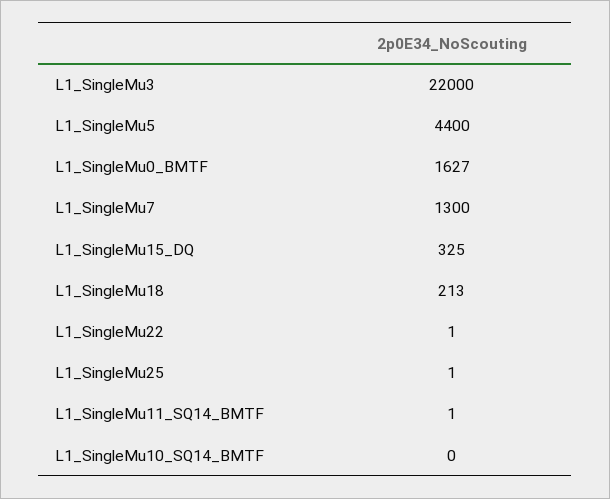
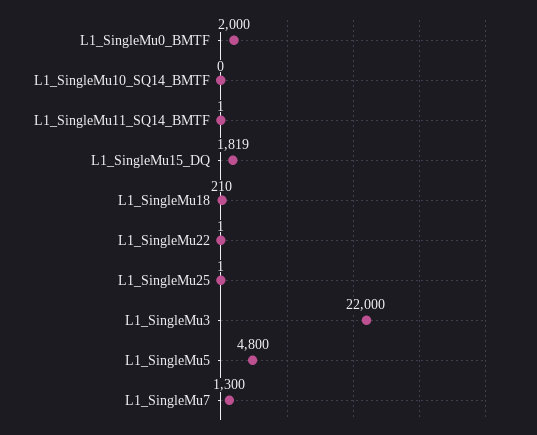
  {
    "L1_SingleMu3": 22000,
-   "L1_SingleMu5": 4400,
+   "L1_SingleMu5": 4800,
-   "L1_SingleMu0_BMTF": 1627,
+   "L1_SingleMu0_BMTF": 2000,
    "L1_SingleMu7": 1300,
-   "L1_SingleMu15_DQ": 325,
+   "L1_SingleMu15_DQ": 1819,
-   "L1_SingleMu18": 213,
+   "L1_SingleMu18": 210,
    "L1_SingleMu22": 1,
    "L1_SingleMu25": 1,
    "L1_SingleMu11_SQ14_BMTF": 1,
    "L1_SingleMu10_SQ14_BMTF": 0
  }

